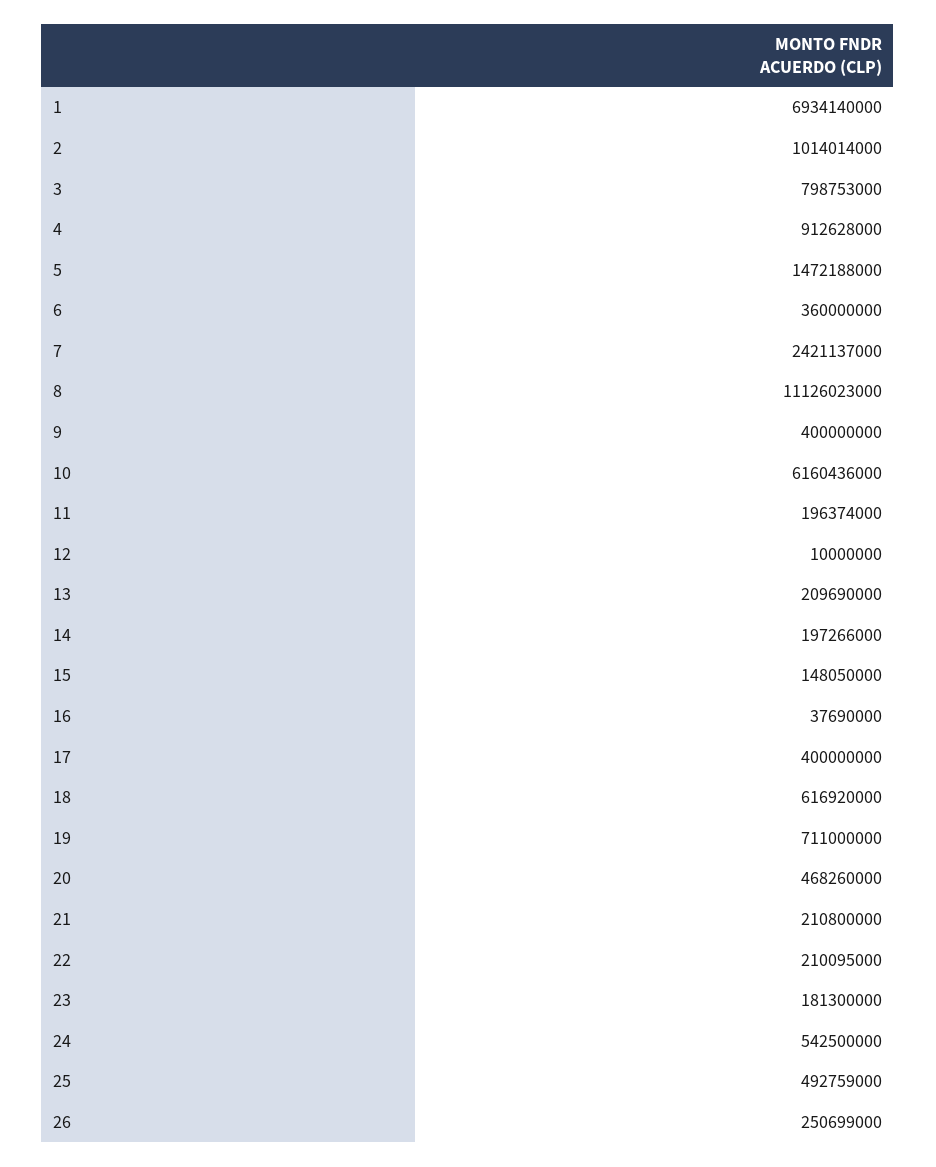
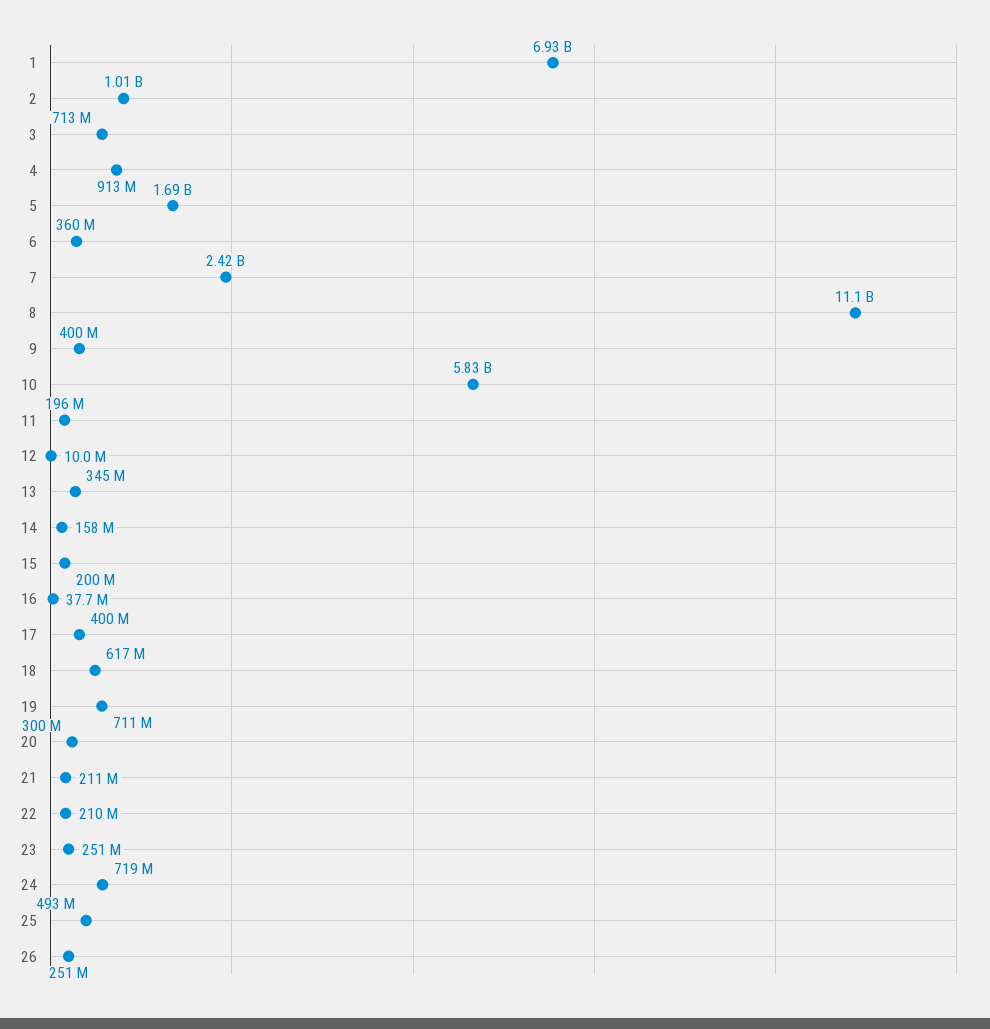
  {
    "1": 6934140000,
    "2": 1014014000,
-   "3": 798753000,
+   "3": 713000000,
    "4": 912628000,
-   "5": 1472188000,
+   "5": 1690000000,
    "6": 360000000,
    "7": 2421137000,
    "8": 11126023000,
    "9": 400000000,
-   "10": 6160436000,
+   "10": 5830000000,
    "11": 196374000,
    "12": 10000000,
-   "13": 209690000,
+   "13": 345000000,
-   "14": 197266000,
+   "14": 158000000,
-   "15": 148050000,
+   "15": 200000000,
    "16": 37690000,
    "17": 400000000,
    "18": 616920000,
    "19": 711000000,
-   "20": 468260000,
+   "20": 300000000,
    "21": 210800000,
    "22": 210095000,
-   "23": 181300000,
+   "23": 251000000,
-   "24": 542500000,
+   "24": 719000000,
    "25": 492759000,
    "26": 250699000
  }

